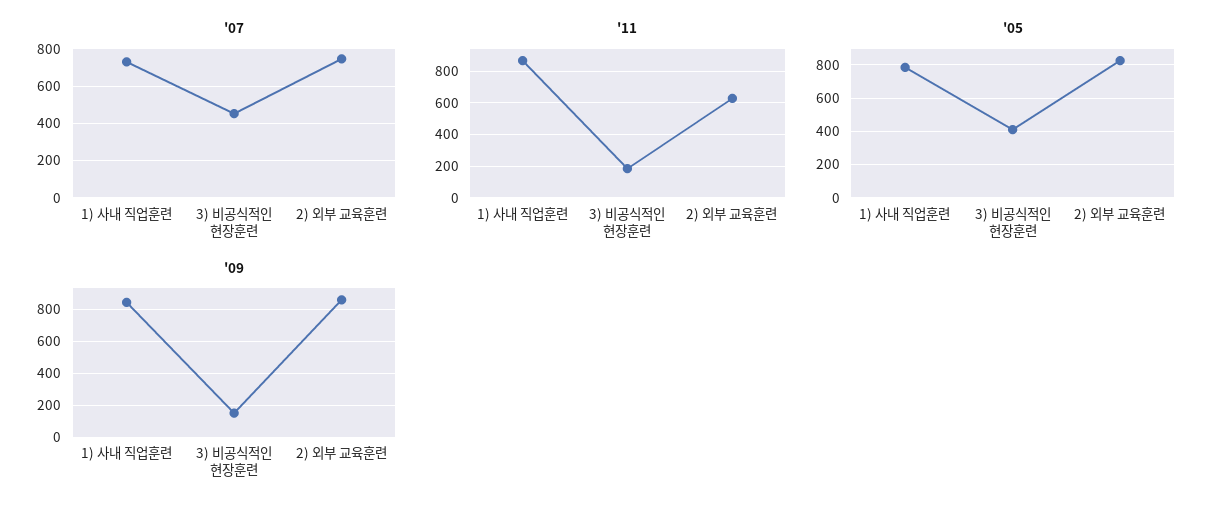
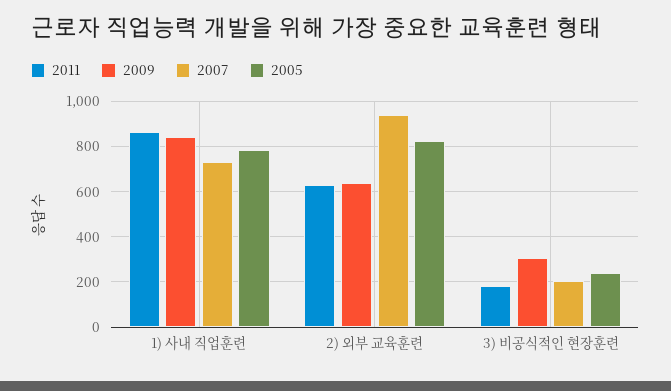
  {
    "'07": {
      "1) 사내 직업훈련": 750,
-     "3) 비공식적인 현장훈련": 450,
+     "3) 비공식적인 현장훈련": 200,
-     "2) 외부 교육훈련": 750
+     "2) 외부 교육훈련": 950
    },
    "'11": {
      "1) 사내 직업훈련": 850,
      "3) 비공식적인 현장훈련": 200,
      "2) 외부 교육훈련": 650
    },
    "'05": {
      "1) 사내 직업훈련": 800,
-     "3) 비공식적인 현장훈련": 400,
+     "3) 비공식적인 현장훈련": 250,
      "2) 외부 교육훈련": 850
    },
    "'09": {
      "1) 사내 직업훈련": 850,
-     "3) 비공식적인 현장훈련": 150,
+     "3) 비공식적인 현장훈련": 300,
-     "2) 외부 교육훈련": 850
+     "2) 외부 교육훈련": 650
    }
  }

